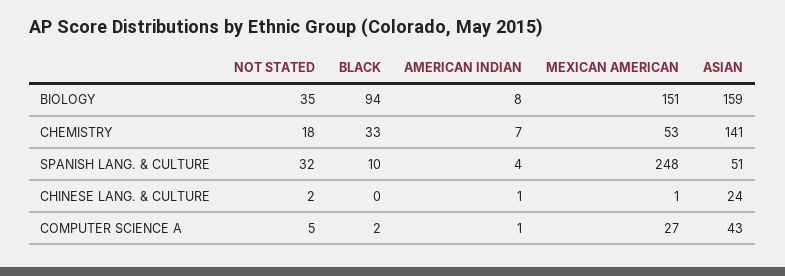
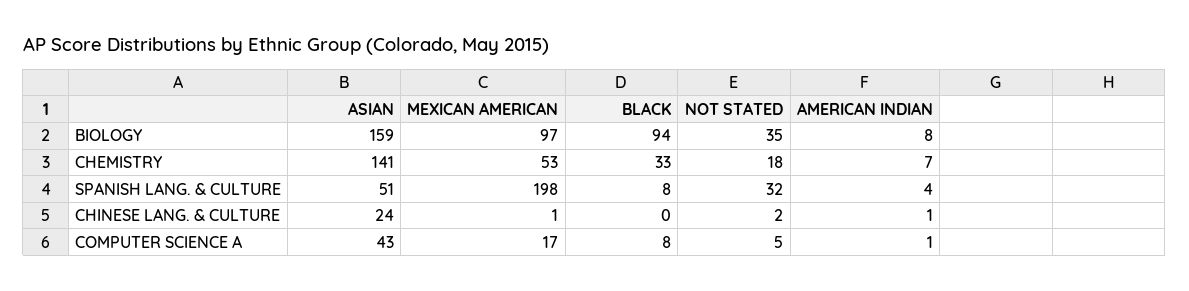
  {
    "NOT STATED": {
      "BIOLOGY": 35,
      "CHEMISTRY": 18,
      "SPANISH LANG. & CULTURE": 32,
      "CHINESE LANG. & CULTURE": 2,
      "COMPUTER SCIENCE A": 5
    },
    "BLACK": {
      "BIOLOGY": 94,
      "CHEMISTRY": 33,
-     "SPANISH LANG. & CULTURE": 10,
+     "SPANISH LANG. & CULTURE": 8,
      "CHINESE LANG. & CULTURE": 0,
-     "COMPUTER SCIENCE A": 2
+     "COMPUTER SCIENCE A": 8
    },
    "AMERICAN INDIAN": {
      "BIOLOGY": 8,
      "CHEMISTRY": 7,
      "SPANISH LANG. & CULTURE": 4,
      "CHINESE LANG. & CULTURE": 1,
      "COMPUTER SCIENCE A": 1
    },
    "MEXICAN AMERICAN": {
-     "BIOLOGY": 151,
+     "BIOLOGY": 97,
      "CHEMISTRY": 53,
-     "SPANISH LANG. & CULTURE": 248,
+     "SPANISH LANG. & CULTURE": 198,
      "CHINESE LANG. & CULTURE": 1,
-     "COMPUTER SCIENCE A": 27
+     "COMPUTER SCIENCE A": 17
    },
    "ASIAN": {
      "BIOLOGY": 159,
      "CHEMISTRY": 141,
      "SPANISH LANG. & CULTURE": 51,
      "CHINESE LANG. & CULTURE": 24,
      "COMPUTER SCIENCE A": 43
    }
  }

